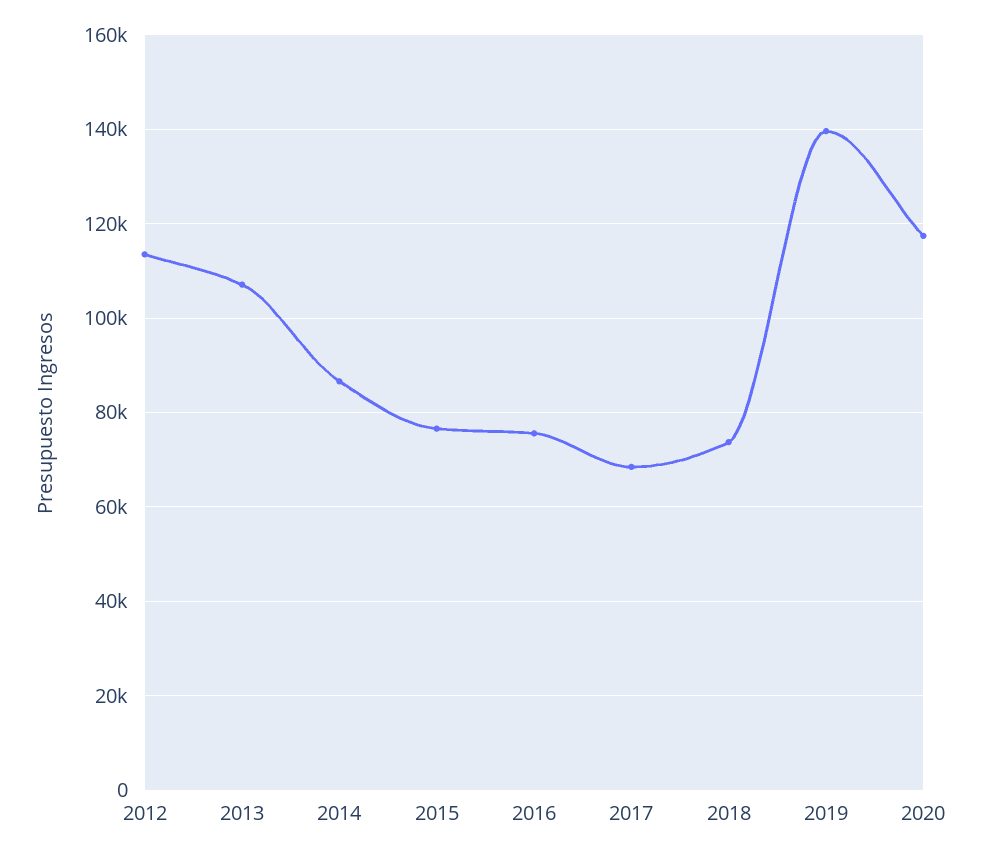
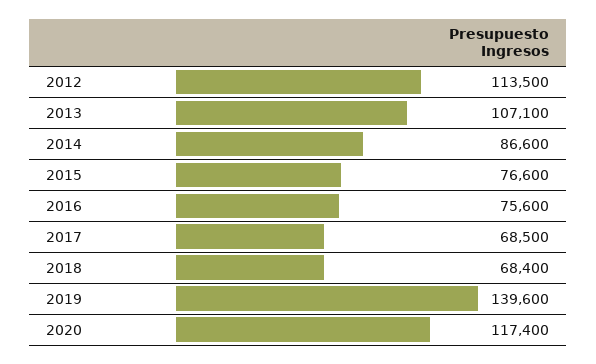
  {
    "2012": 113500,
    "2013": 107100,
    "2014": 86600,
    "2015": 76600,
    "2016": 75600,
    "2017": 68500,
-   "2018": 74000,
+   "2018": 68400,
    "2019": 139600,
    "2020": 117400
  }

